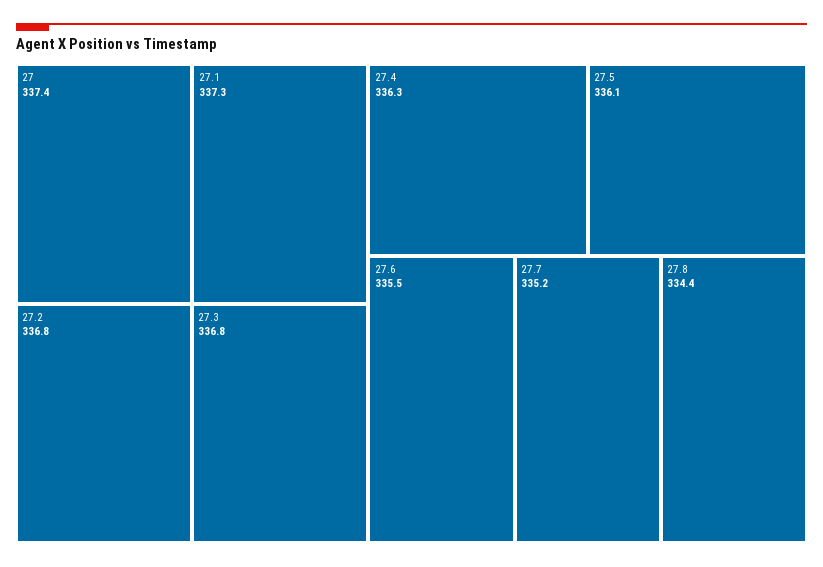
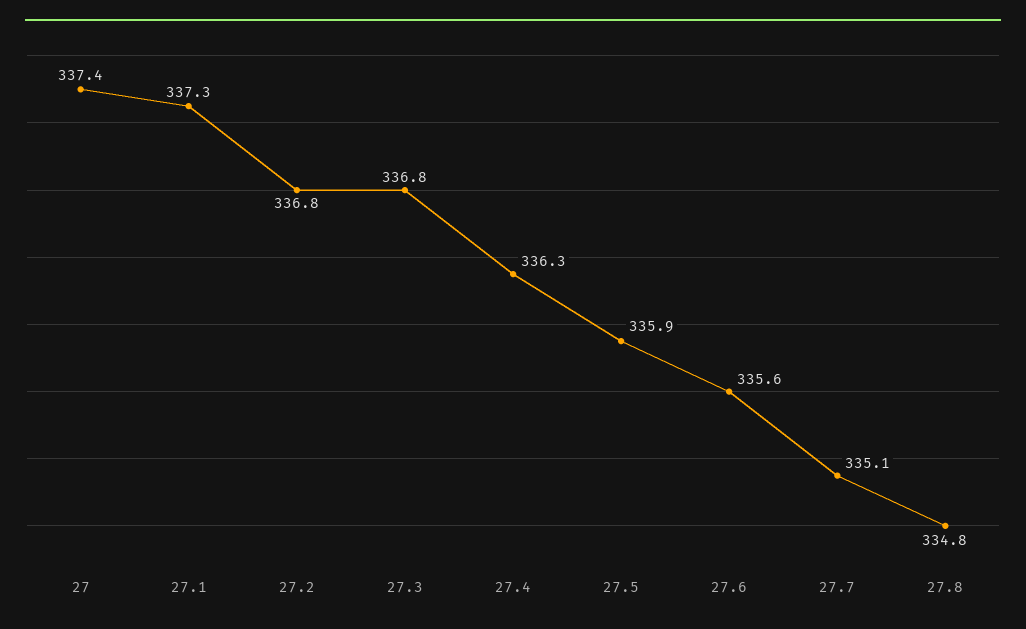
  {
    "27": 337.4,
    "27.1": 337.3,
    "27.2": 336.8,
    "27.3": 336.8,
    "27.4": 336.3,
-   "27.5": 336.1,
+   "27.5": 335.9,
-   "27.6": 335.5,
+   "27.6": 335.6,
-   "27.7": 335.2,
+   "27.7": 335.1,
-   "27.8": 334.4
+   "27.8": 334.8
  }

